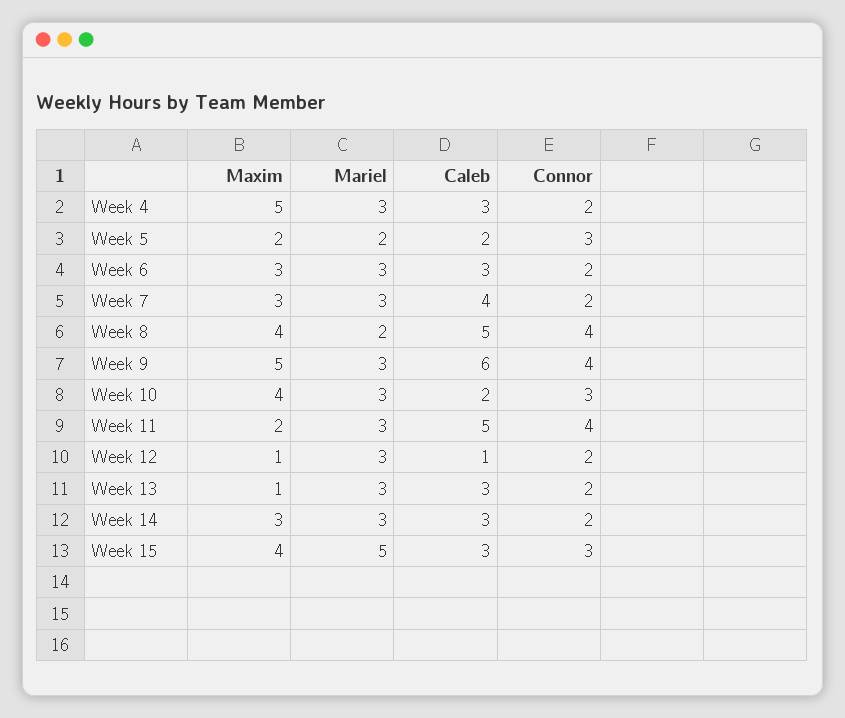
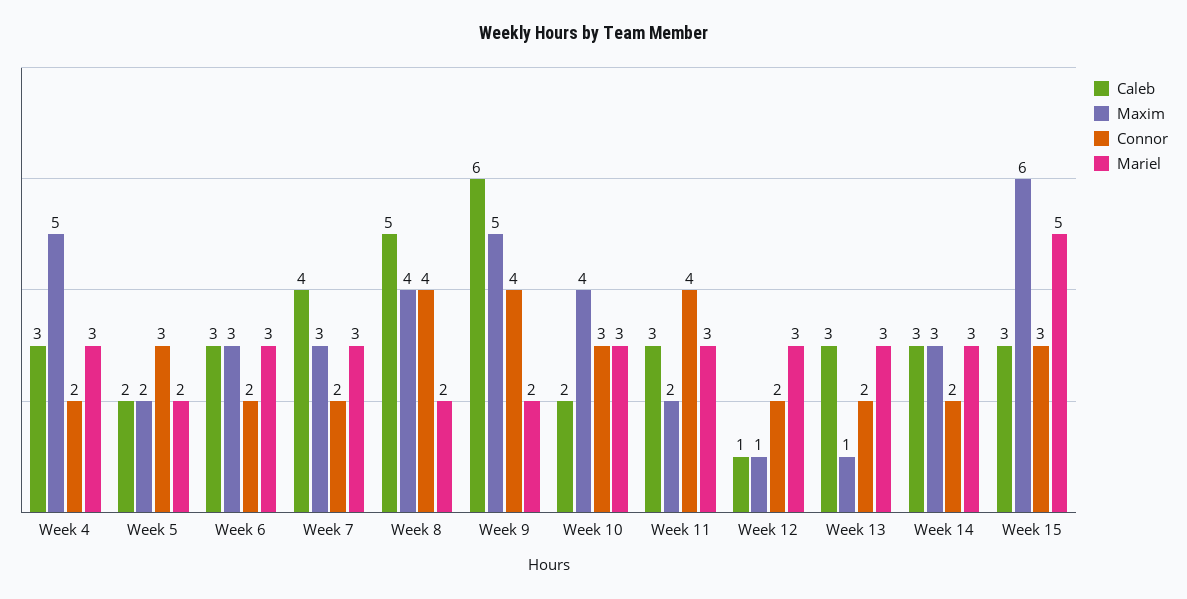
  {
    "Maxim": {
      "Week 4": 5,
      "Week 5": 2,
      "Week 6": 3,
      "Week 7": 3,
      "Week 8": 4,
      "Week 9": 5,
      "Week 10": 4,
      "Week 11": 2,
      "Week 12": 1,
      "Week 13": 1,
      "Week 14": 3,
-     "Week 15": 4
+     "Week 15": 6
    },
    "Mariel": {
      "Week 4": 3,
      "Week 5": 2,
      "Week 6": 3,
      "Week 7": 3,
      "Week 8": 2,
-     "Week 9": 3,
+     "Week 9": 2,
      "Week 10": 3,
      "Week 11": 3,
      "Week 12": 3,
      "Week 13": 3,
      "Week 14": 3,
      "Week 15": 5
    },
    "Caleb": {
      "Week 4": 3,
      "Week 5": 2,
      "Week 6": 3,
      "Week 7": 4,
      "Week 8": 5,
      "Week 9": 6,
      "Week 10": 2,
-     "Week 11": 5,
+     "Week 11": 3,
      "Week 12": 1,
      "Week 13": 3,
      "Week 14": 3,
      "Week 15": 3
    },
    "Connor": {
      "Week 4": 2,
      "Week 5": 3,
      "Week 6": 2,
      "Week 7": 2,
      "Week 8": 4,
      "Week 9": 4,
      "Week 10": 3,
      "Week 11": 4,
      "Week 12": 2,
      "Week 13": 2,
      "Week 14": 2,
      "Week 15": 3
    }
  }

